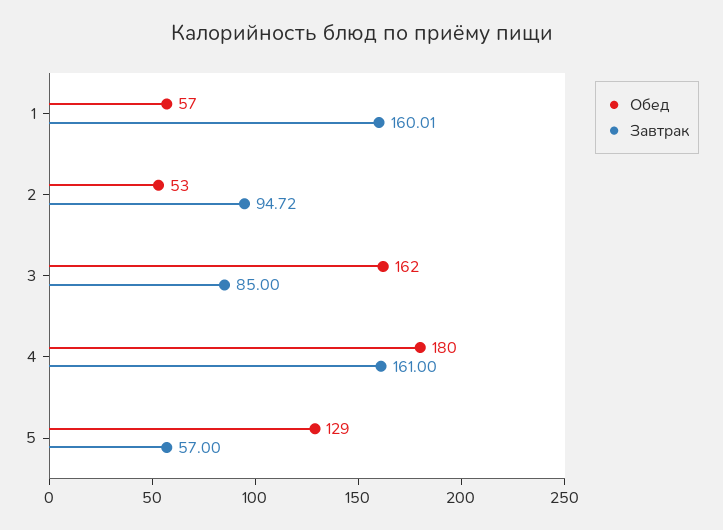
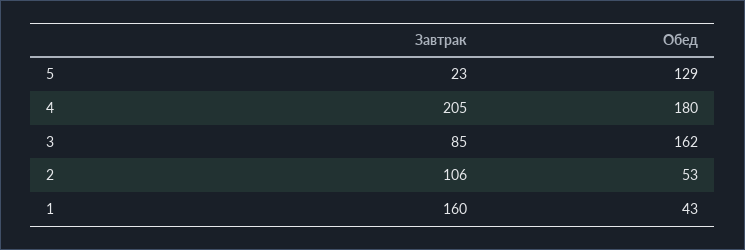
  {
    "Обед": {
-     "1": 57,
+     "1": 43,
      "2": 53,
      "3": 162,
      "4": 180,
      "5": 129
    },
    "Завтрак": {
-     "1": 160.01,
+     "1": 160,
-     "2": 94.72,
+     "2": 106,
      "3": 85,
-     "4": 161,
+     "4": 205,
-     "5": 57
+     "5": 23
    }
  }

